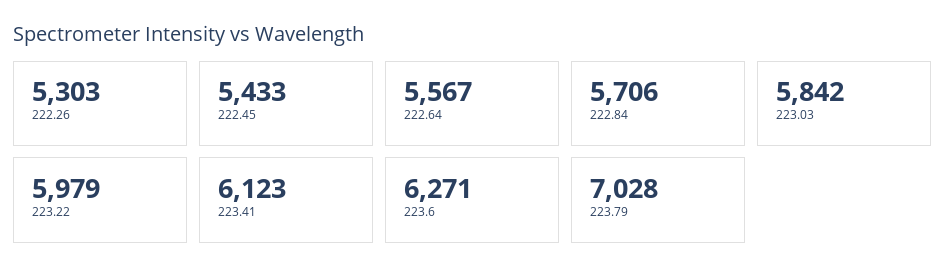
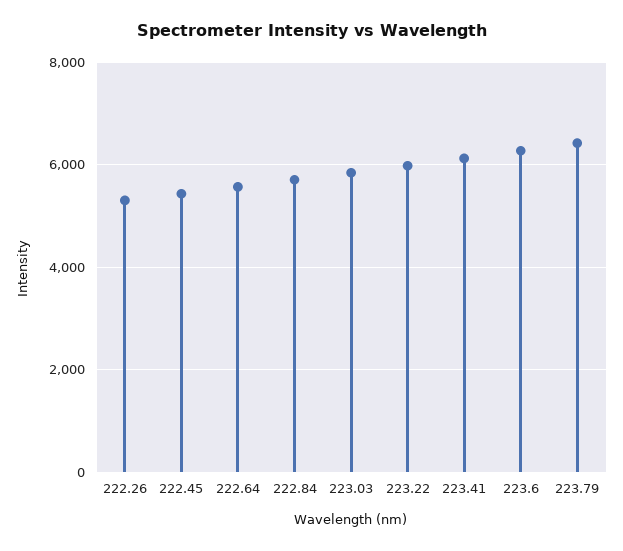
  {
    "222.26": 5303,
    "222.45": 5433,
    "222.64": 5567,
    "222.84": 5706,
    "223.03": 5842,
    "223.22": 5979,
    "223.41": 6123,
    "223.6": 6271,
-   "223.79": 7028
+   "223.79": 6400
  }

